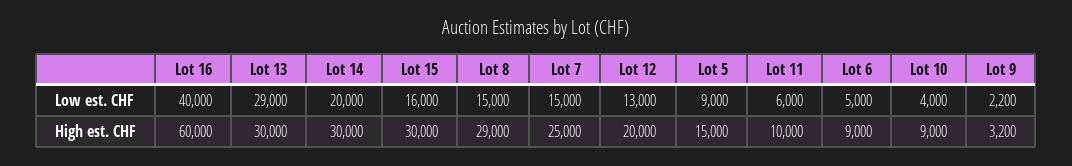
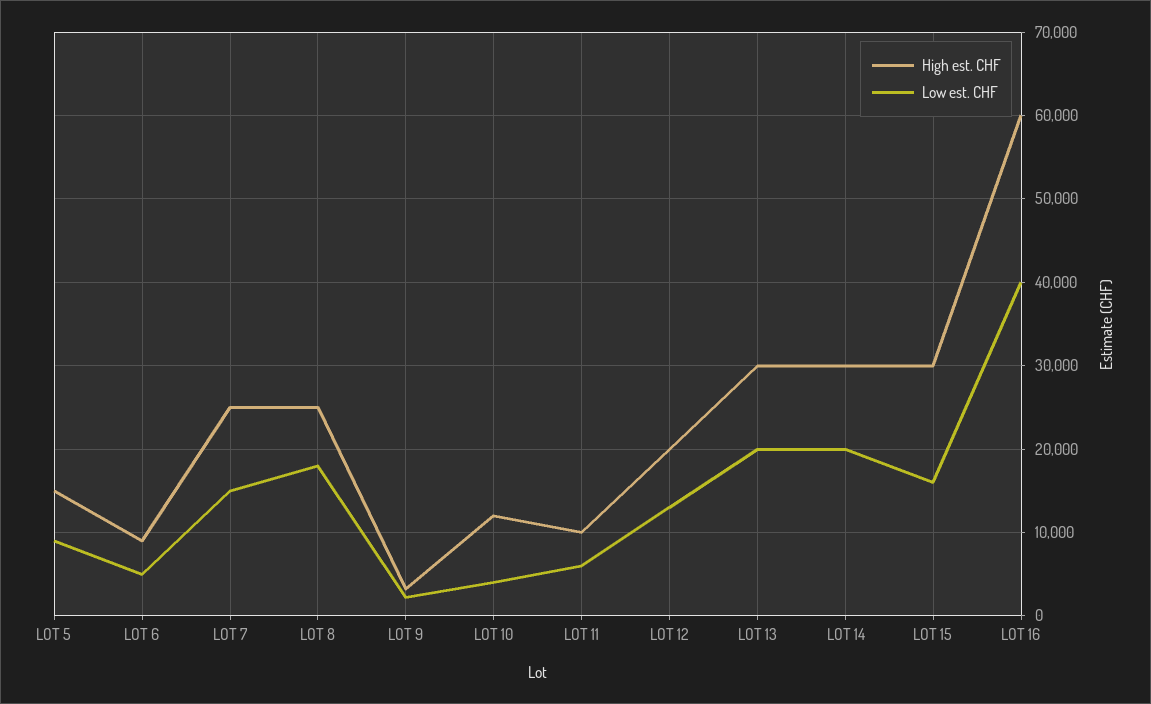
  {
    "Low est. CHF": {
      "Lot 16": 40000,
-     "Lot 13": 29000,
+     "Lot 13": 20000,
      "Lot 14": 20000,
      "Lot 15": 16000,
-     "Lot 8": 15000,
+     "Lot 8": 18000,
      "Lot 7": 15000,
      "Lot 12": 13000,
      "Lot 5": 9000,
      "Lot 11": 6000,
      "Lot 6": 5000,
      "Lot 10": 4000,
      "Lot 9": 2200
    },
    "High est. CHF": {
      "Lot 16": 60000,
      "Lot 13": 30000,
      "Lot 14": 30000,
      "Lot 15": 30000,
-     "Lot 8": 29000,
+     "Lot 8": 25000,
      "Lot 7": 25000,
      "Lot 12": 20000,
      "Lot 5": 15000,
      "Lot 11": 10000,
      "Lot 6": 9000,
-     "Lot 10": 9000,
+     "Lot 10": 12000,
      "Lot 9": 3200
    }
  }

